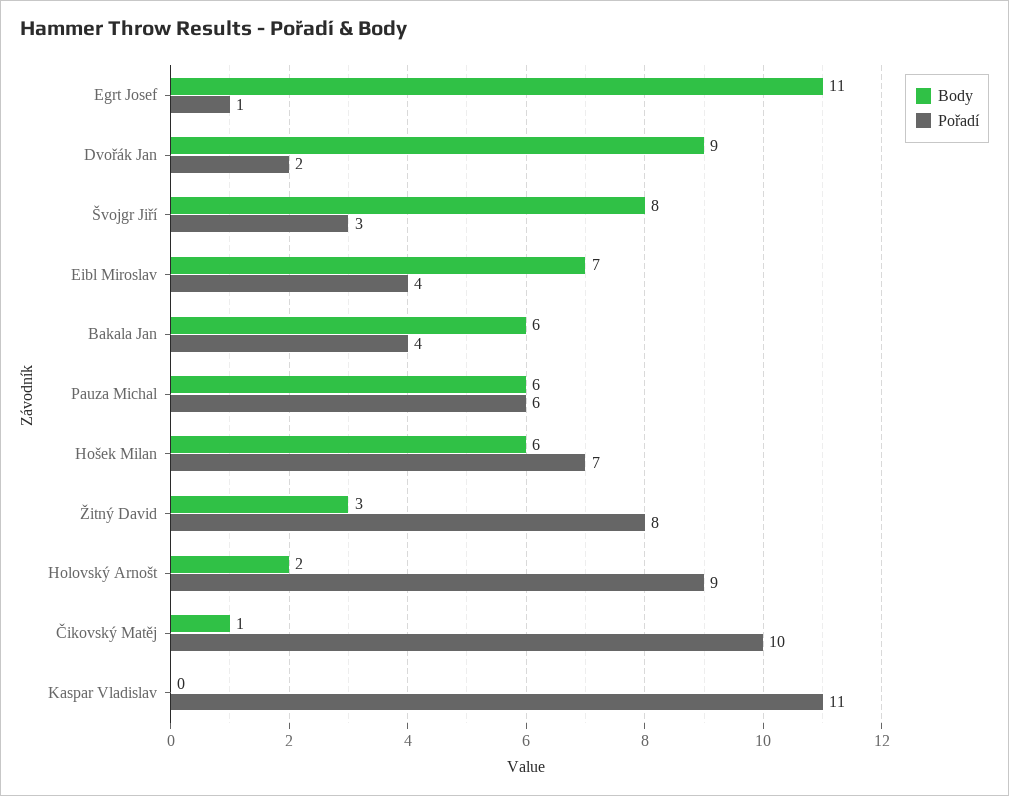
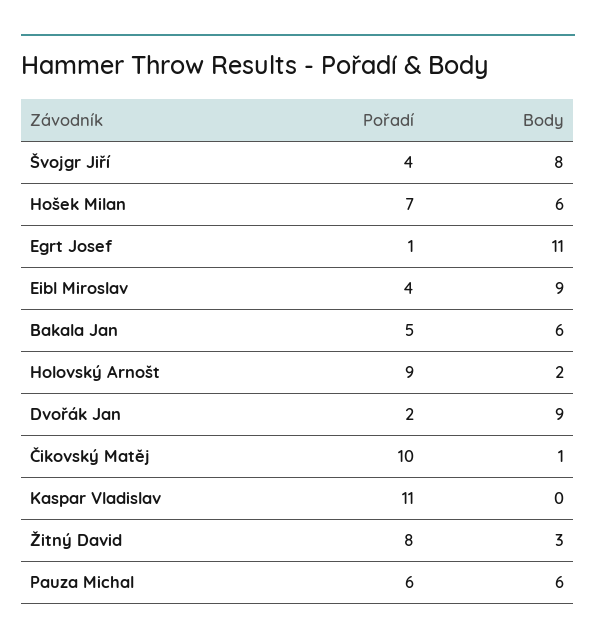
  {
    "Body": {
      "Egrt Josef": 11,
      "Dvořák Jan": 9,
      "Švojgr Jiří": 8,
-     "Eibl Miroslav": 7,
+     "Eibl Miroslav": 9,
      "Bakala Jan": 6,
      "Pauza Michal": 6,
      "Hošek Milan": 6,
      "Žitný David": 3,
      "Holovský Arnošt": 2,
      "Čikovský Matěj": 1,
      "Kaspar Vladislav": 0
    },
    "Pořadí": {
      "Egrt Josef": 1,
      "Dvořák Jan": 2,
-     "Švojgr Jiří": 3,
+     "Švojgr Jiří": 4,
      "Eibl Miroslav": 4,
-     "Bakala Jan": 4,
+     "Bakala Jan": 5,
      "Pauza Michal": 6,
      "Hošek Milan": 7,
      "Žitný David": 8,
      "Holovský Arnošt": 9,
      "Čikovský Matěj": 10,
      "Kaspar Vladislav": 11
    }
  }

